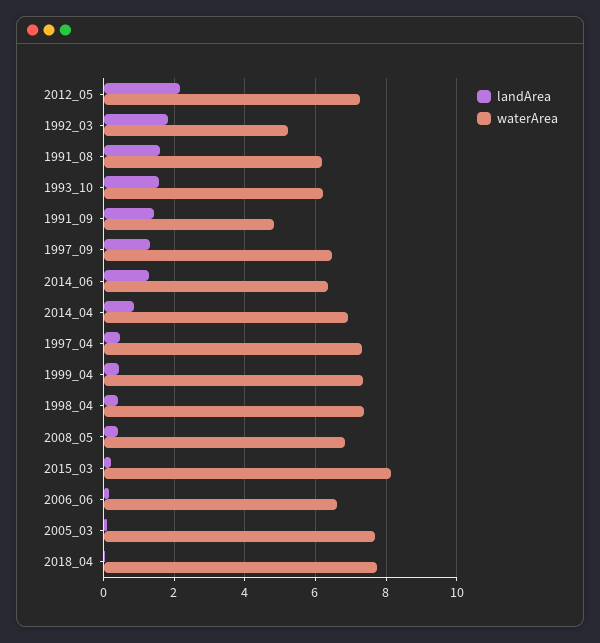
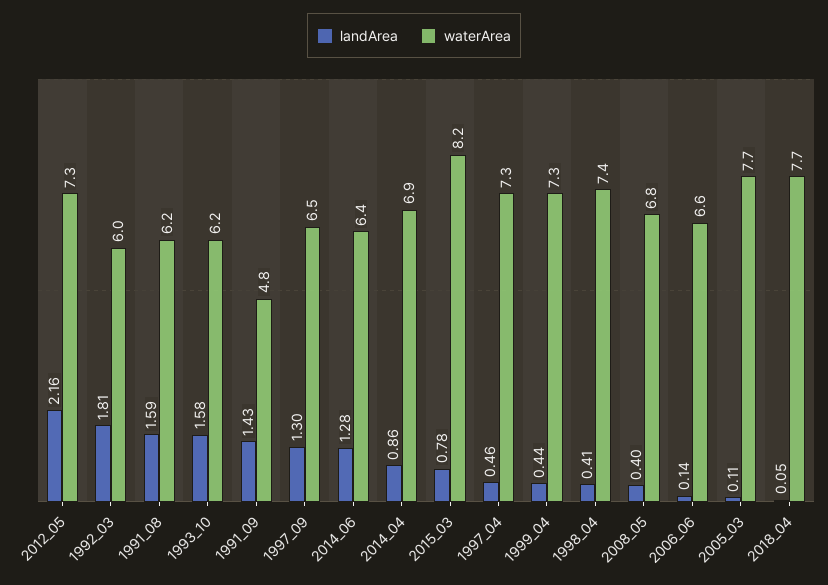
  {
    "landArea": {
      "2012_05": 2.16,
      "1992_03": 1.81,
      "1991_08": 1.59,
      "1993_10": 1.58,
      "1991_09": 1.43,
      "1997_09": 1.3,
      "2014_06": 1.28,
      "2014_04": 0.86,
      "1997_04": 0.46,
      "1999_04": 0.44,
      "1998_04": 0.41,
      "2008_05": 0.4,
-     "2015_03": 0.2,
+     "2015_03": 0.78,
      "2006_06": 0.14,
      "2005_03": 0.11,
      "2018_04": 0.05
    },
    "waterArea": {
      "2012_05": 7.3,
-     "1992_03": 5.2,
+     "1992_03": 6,
      "1991_08": 6.2,
      "1993_10": 6.2,
      "1991_09": 4.8,
      "1997_09": 6.5,
      "2014_06": 6.4,
      "2014_04": 6.9,
      "1997_04": 7.3,
      "1999_04": 7.3,
      "1998_04": 7.4,
      "2008_05": 6.8,
      "2015_03": 8.2,
      "2006_06": 6.6,
      "2005_03": 7.7,
      "2018_04": 7.7
    }
  }

